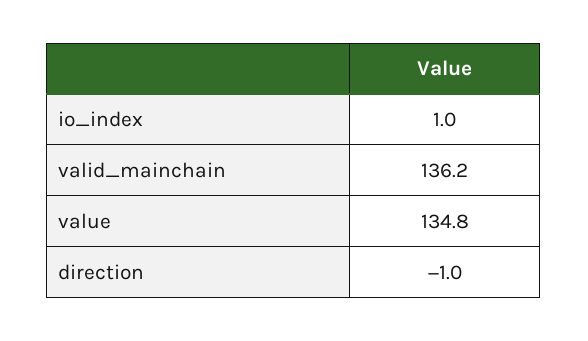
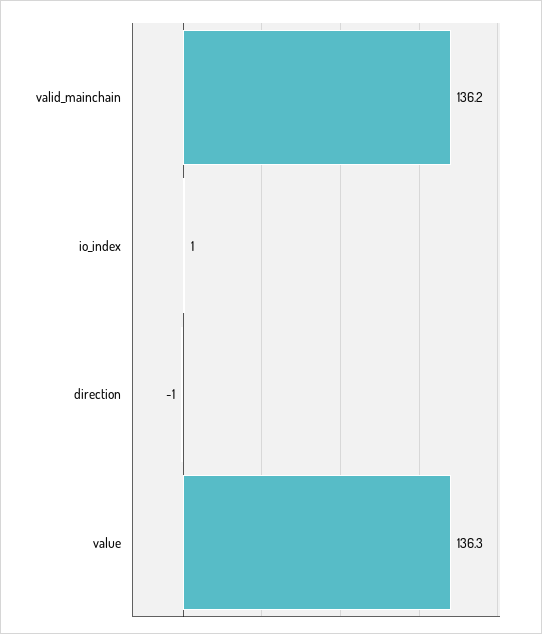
  {
    "io_index": 1,
    "valid_mainchain": 136.2,
-   "value": 134.8,
+   "value": 136.3,
    "direction": -1
  }

